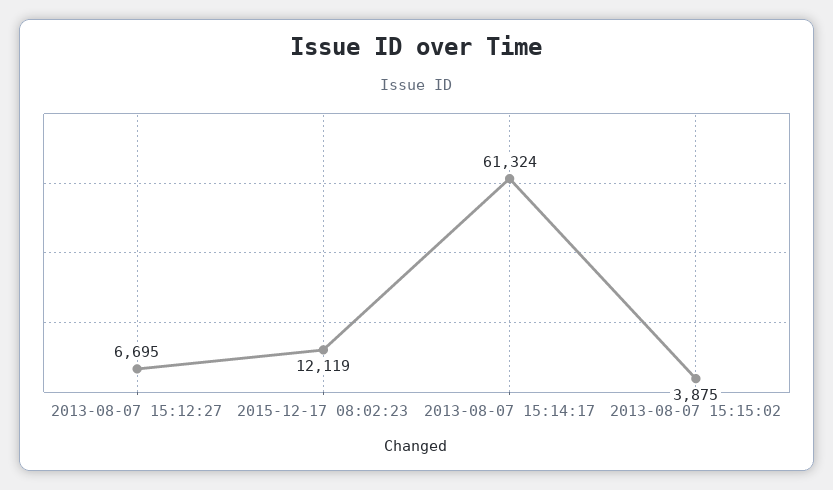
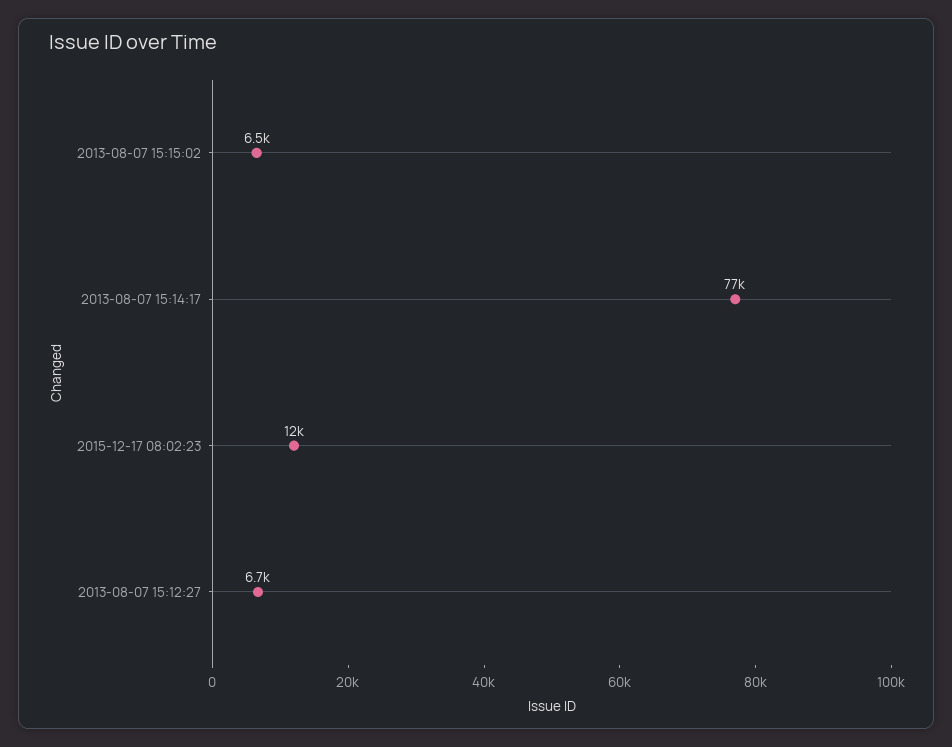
  {
    "2013-08-07 15:12:27": 6695,
    "2015-12-17 08:02:23": 12119,
-   "2013-08-07 15:14:17": 61324,
+   "2013-08-07 15:14:17": 77000,
-   "2013-08-07 15:15:02": 3875
+   "2013-08-07 15:15:02": 6500
  }

